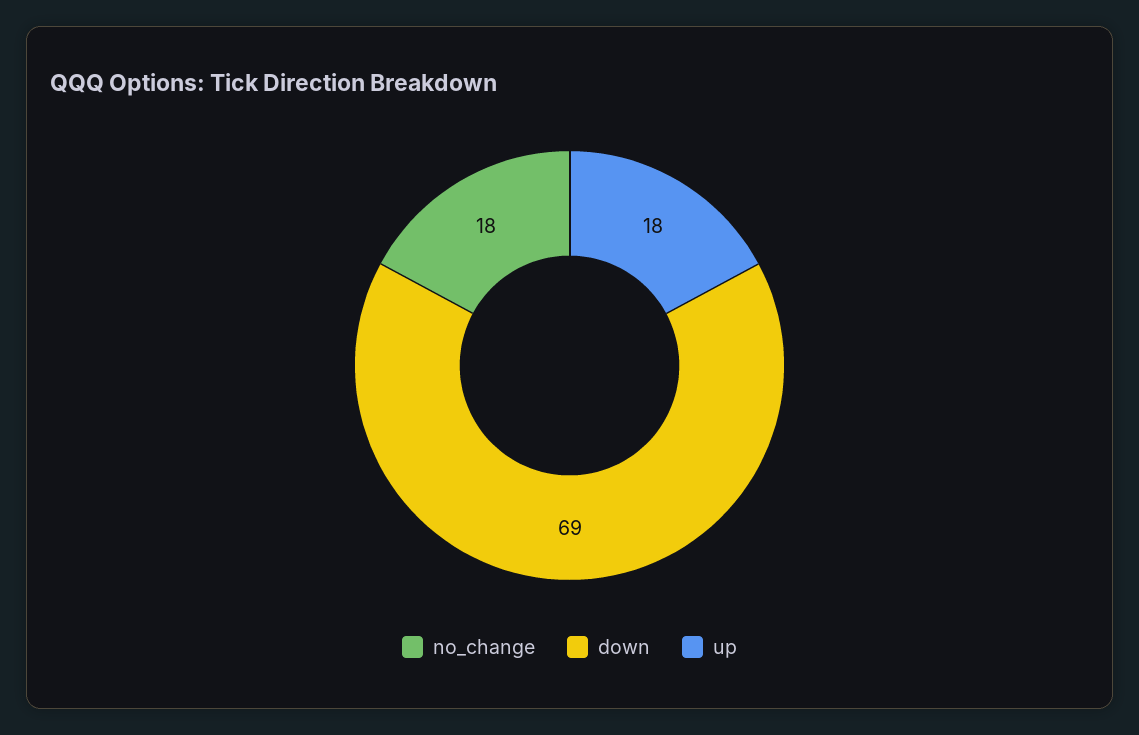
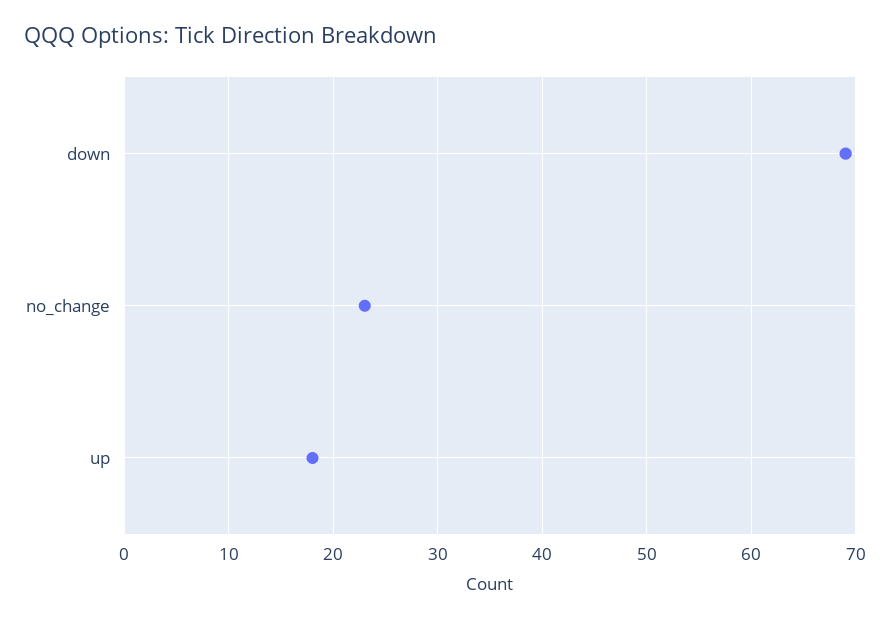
  {
-   "no_change": 18,
+   "no_change": 23,
    "down": 69,
    "up": 18
  }

